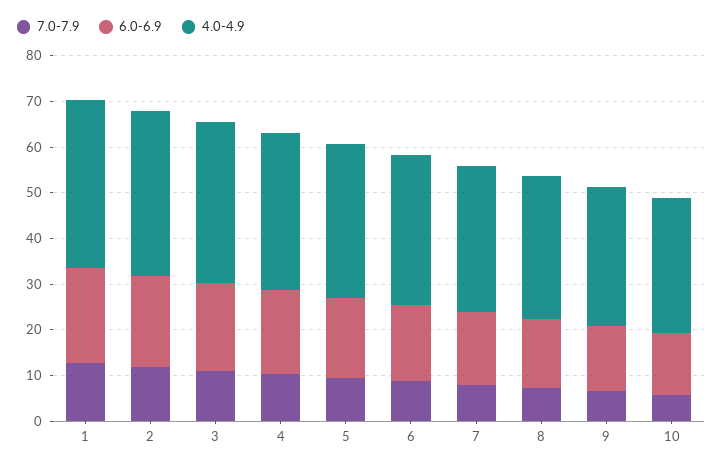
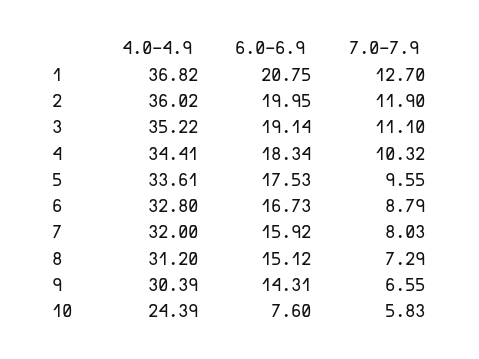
  {
    "7.0-7.9": {
      "1": 12.7,
      "2": 11.9,
      "3": 11.1,
      "4": 10.32,
      "5": 9.55,
      "6": 8.79,
      "7": 8.03,
      "8": 7.29,
      "9": 6.55,
      "10": 5.83
    },
    "6.0-6.9": {
      "1": 20.75,
      "2": 19.95,
      "3": 19.14,
      "4": 18.34,
      "5": 17.53,
      "6": 16.73,
      "7": 15.92,
      "8": 15.12,
      "9": 14.31,
-     "10": 14
+     "10": 7.6
    },
    "4.0-4.9": {
      "1": 36.82,
      "2": 36.02,
      "3": 35.22,
      "4": 34.41,
      "5": 33.61,
      "6": 32.8,
      "7": 32,
      "8": 31.2,
      "9": 30.39,
-     "10": 30
+     "10": 24.39
    }
  }

